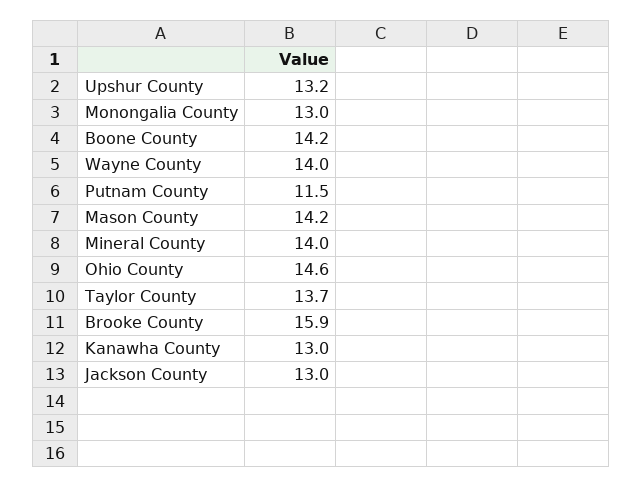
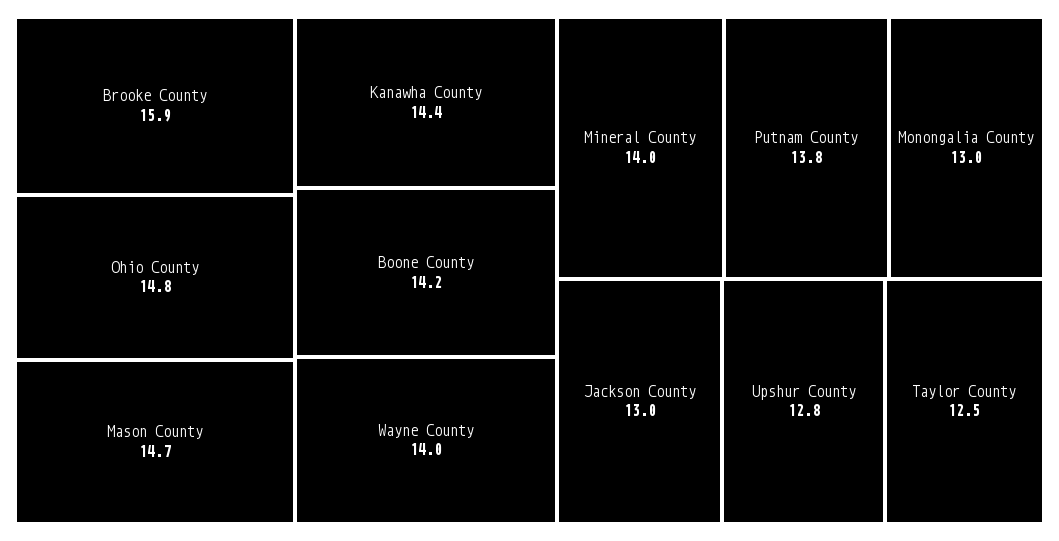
  {
-   "Upshur County": 13.2,
+   "Upshur County": 12.8,
    "Monongalia County": 13,
    "Boone County": 14.2,
    "Wayne County": 14,
-   "Putnam County": 11.5,
+   "Putnam County": 13.8,
-   "Mason County": 14.2,
+   "Mason County": 14.7,
    "Mineral County": 14,
-   "Ohio County": 14.6,
+   "Ohio County": 14.8,
-   "Taylor County": 13.7,
+   "Taylor County": 12.5,
    "Brooke County": 15.9,
-   "Kanawha County": 13,
+   "Kanawha County": 14.4,
    "Jackson County": 13
  }

